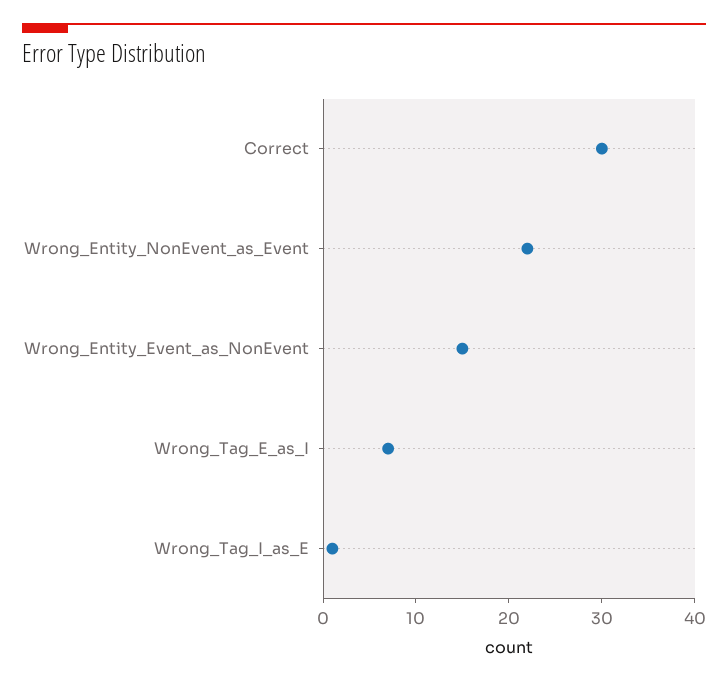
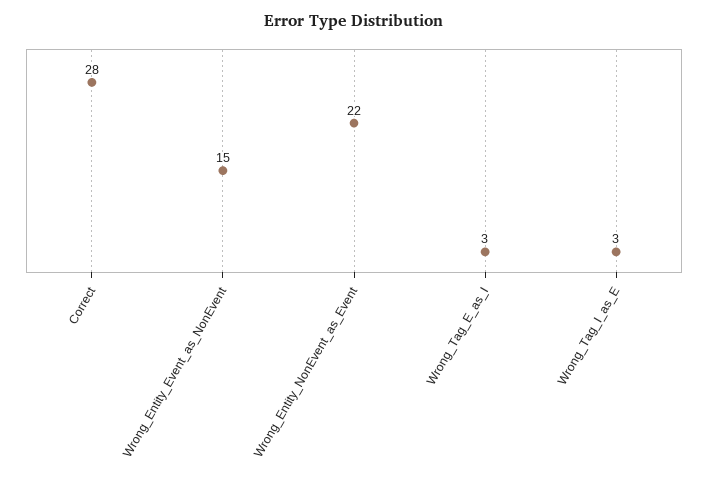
  {
-   "Correct": 30,
+   "Correct": 28,
    "Wrong_Entity_NonEvent_as_Event": 22,
    "Wrong_Entity_Event_as_NonEvent": 15,
-   "Wrong_Tag_E_as_I": 7,
+   "Wrong_Tag_E_as_I": 3,
-   "Wrong_Tag_I_as_E": 1
+   "Wrong_Tag_I_as_E": 3
  }

